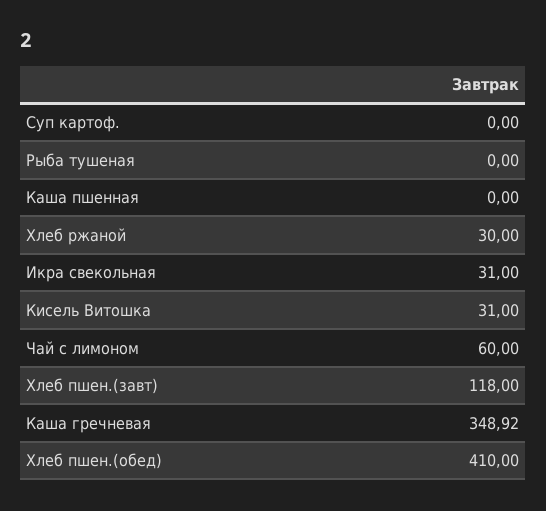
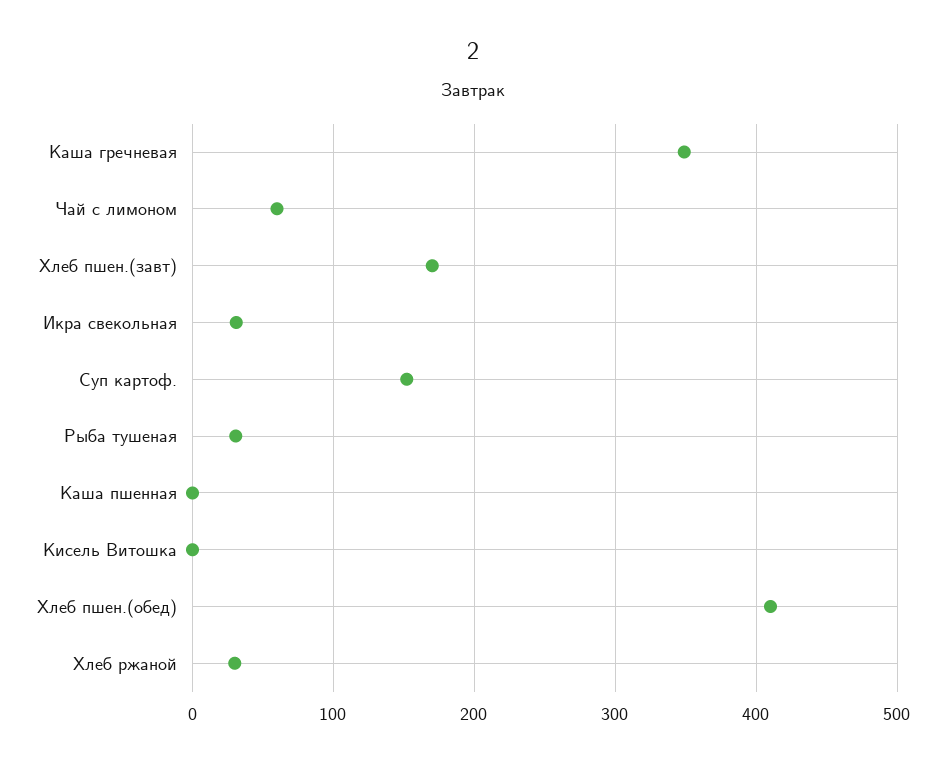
  {
-   "Суп картоф.": 0,
+   "Суп картоф.": 150,
-   "Рыба тушеная": 0,
+   "Рыба тушеная": 30,
    "Каша пшенная": 0,
    "Хлеб ржаной": 30,
    "Икра свекольная": 31,
-   "Кисель Витошка": 31,
+   "Кисель Витошка": 0,
    "Чай с лимоном": 60,
-   "Хлеб пшен.(завт)": 118,
+   "Хлеб пшен.(завт)": 170,
    "Каша гречневая": 348.92,
    "Хлеб пшен.(обед)": 410
  }

